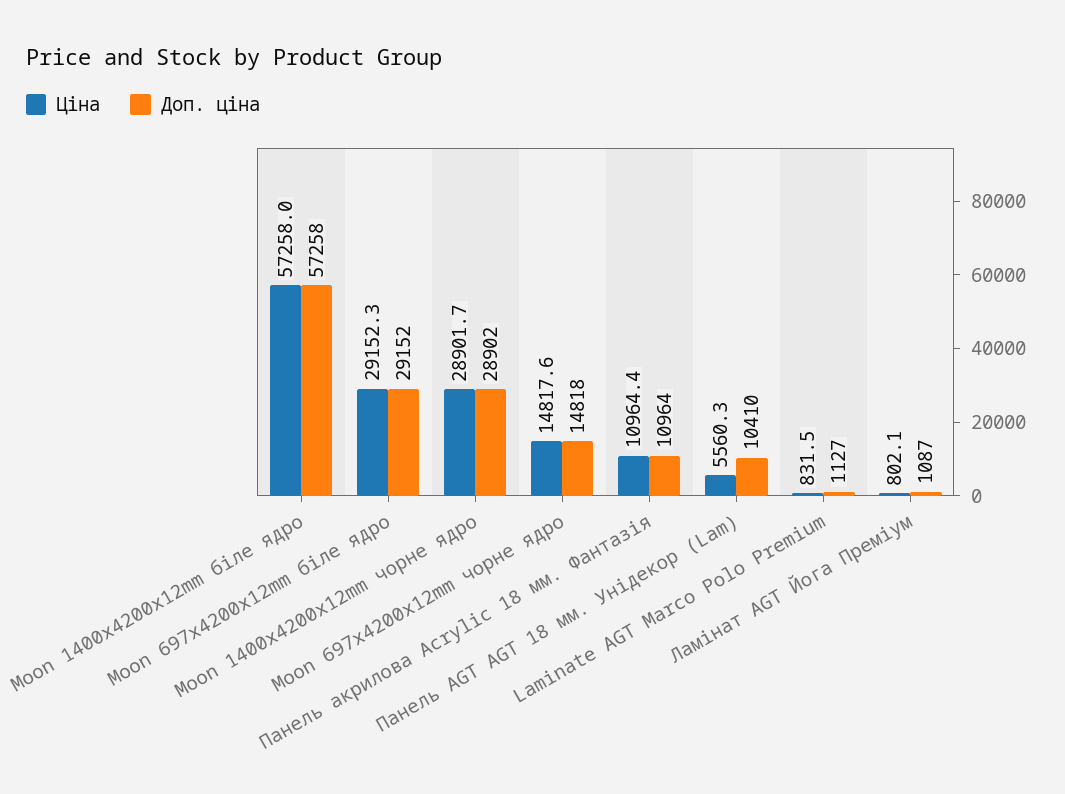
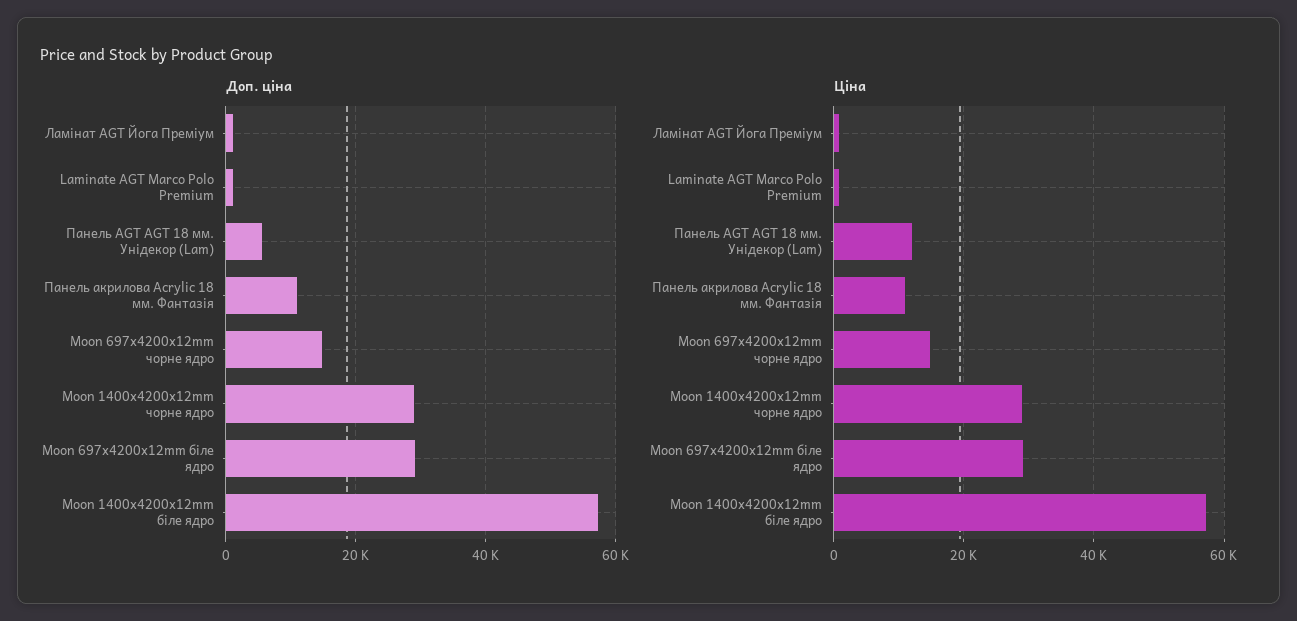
  {
    "Ціна": {
      "Moon 1400x4200x12mm біле ядро": 57258,
      "Moon 697x4200x12mm біле ядро": 29152.3,
      "Moon 1400x4200x12mm чорне ядро": 28901.7,
      "Moon 697x4200x12mm чорне ядро": 14817.6,
      "Панель акрилова Acrylic 18 мм. Фантазія": 10964.4,
-     "Панель AGT AGT 18 мм. Унідекор (Lam)": 5560.3,
+     "Панель AGT AGT 18 мм. Унідекор (Lam)": 12000,
      "Laminate AGT Marco Polo Premium": 831.5,
      "Ламінат AGT Йога Преміум": 802.1
    },
    "Доп. ціна": {
      "Moon 1400x4200x12mm біле ядро": 57258,
      "Moon 697x4200x12mm біле ядро": 29152,
      "Moon 1400x4200x12mm чорне ядро": 28902,
      "Moon 697x4200x12mm чорне ядро": 14818,
      "Панель акрилова Acrylic 18 мм. Фантазія": 10964,
-     "Панель AGT AGT 18 мм. Унідекор (Lam)": 10410,
+     "Панель AGT AGT 18 мм. Унідекор (Lam)": 6000,
      "Laminate AGT Marco Polo Premium": 1127,
      "Ламінат AGT Йога Преміум": 1087
    }
  }

